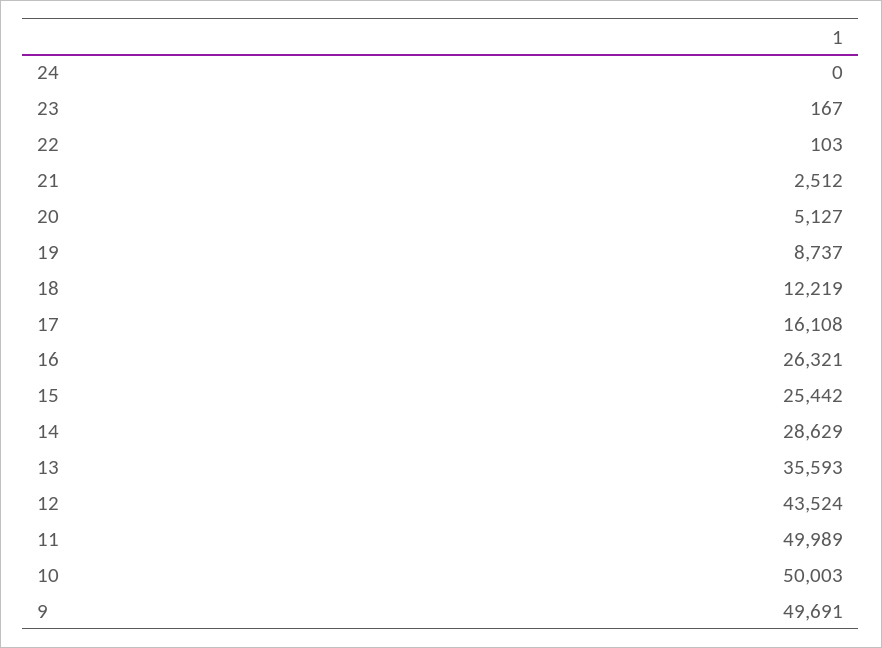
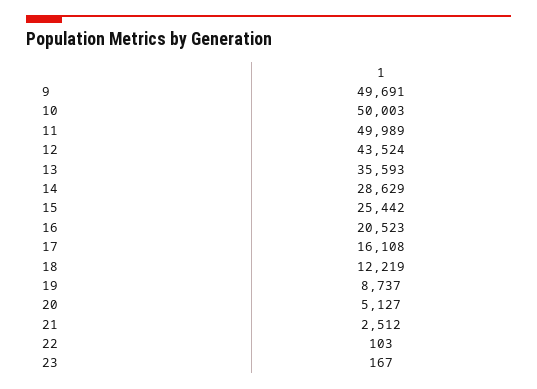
  {
-   "24": 0,
    "23": 167,
    "22": 103,
    "21": 2512,
    "20": 5127,
    "19": 8737,
    "18": 12219,
    "17": 16108,
-   "16": 26321,
+   "16": 20523,
    "15": 25442,
    "14": 28629,
    "13": 35593,
    "12": 43524,
    "11": 49989,
    "10": 50003,
    "9": 49691
  }

